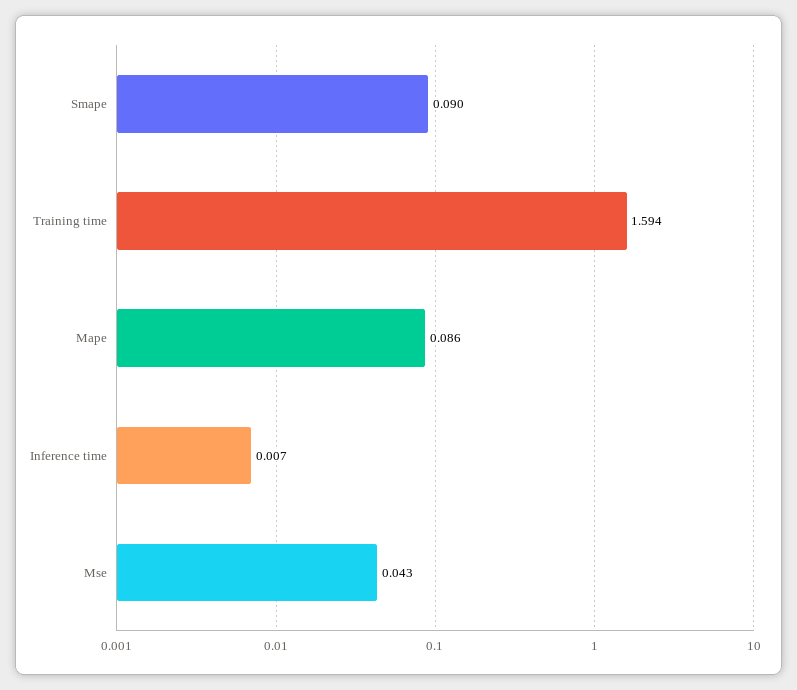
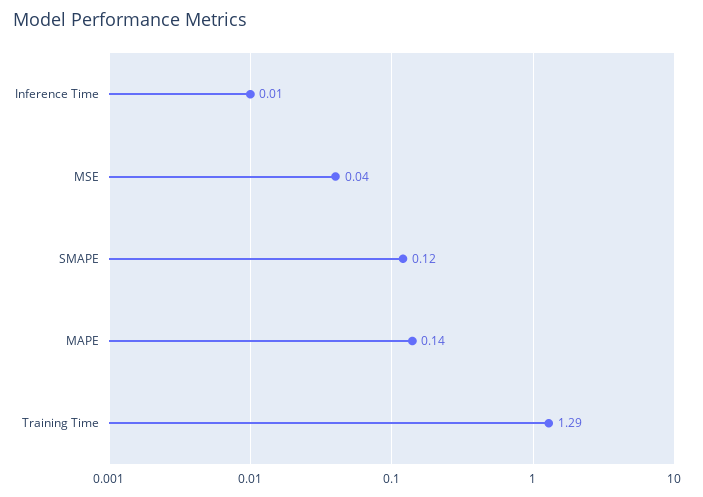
  {
-   "Smape": 0.09,
+   "Smape": 0.12,
-   "Training time": 1.594,
+   "Training time": 1.29,
-   "Mape": 0.086,
+   "Mape": 0.14,
    "Inference time": 0.007,
    "Mse": 0.043
  }

